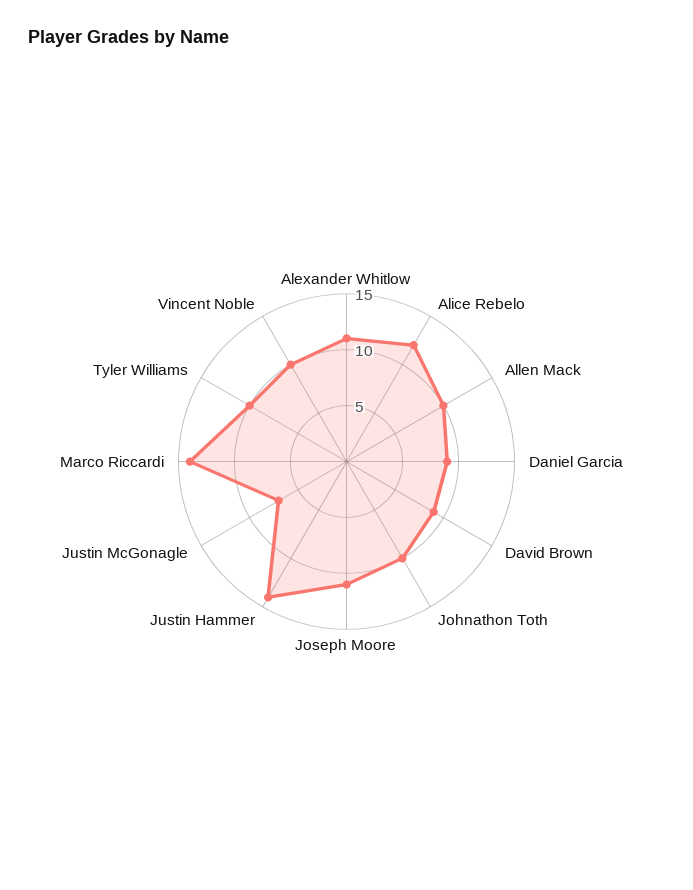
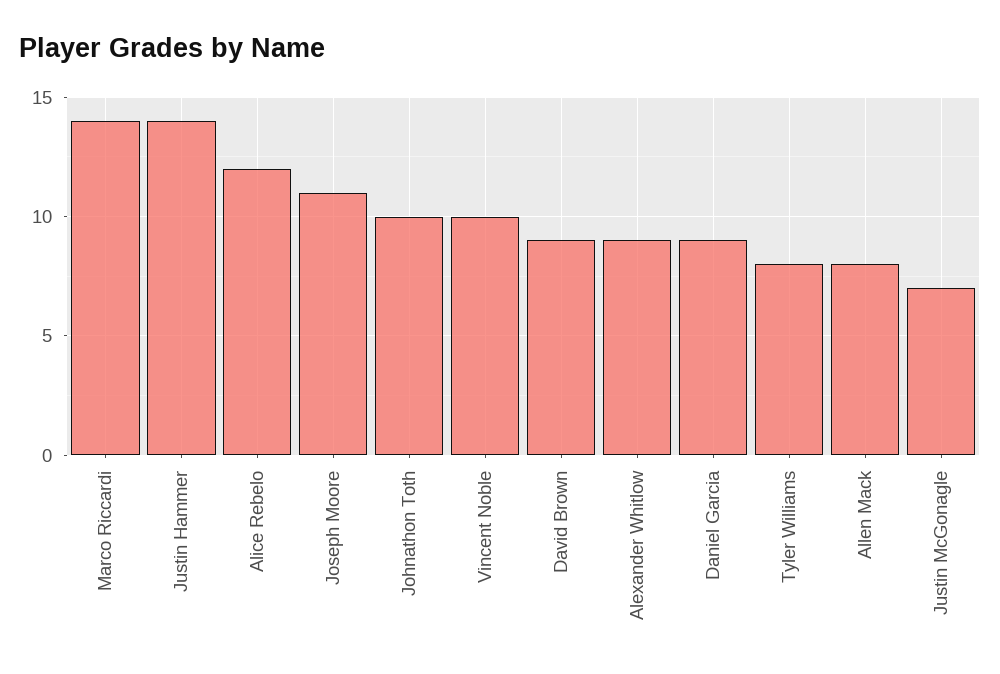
  {
-   "Alexander Whitlow": 11,
+   "Alexander Whitlow": 9,
    "Alice Rebelo": 12,
-   "Allen Mack": 10,
+   "Allen Mack": 8,
    "Daniel Garcia": 9,
    "David Brown": 9,
    "Johnathon Toth": 10,
    "Joseph Moore": 11,
    "Justin Hammer": 14,
    "Justin McGonagle": 7,
    "Marco Riccardi": 14,
-   "Tyler Williams": 10,
+   "Tyler Williams": 8,
    "Vincent Noble": 10
  }

